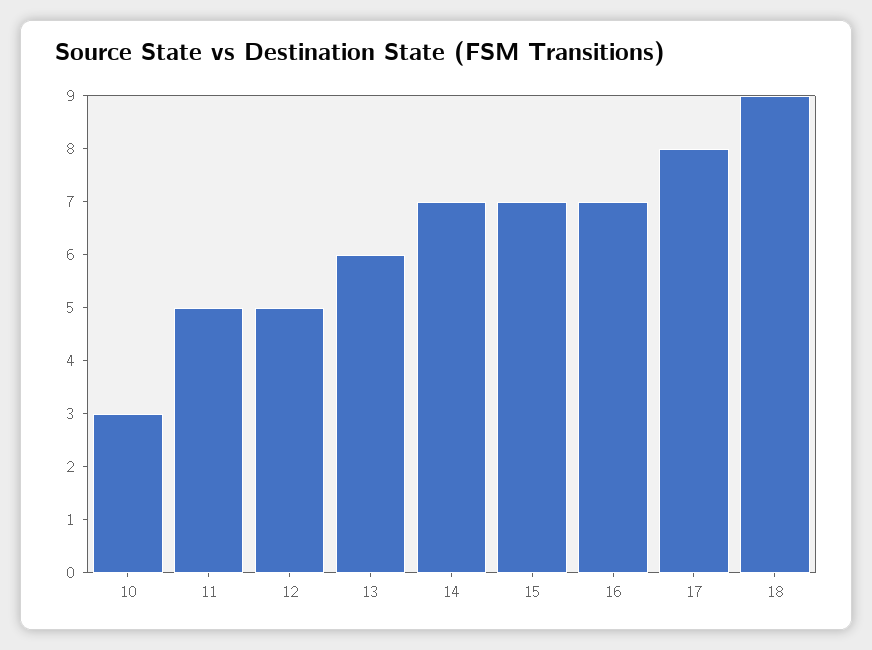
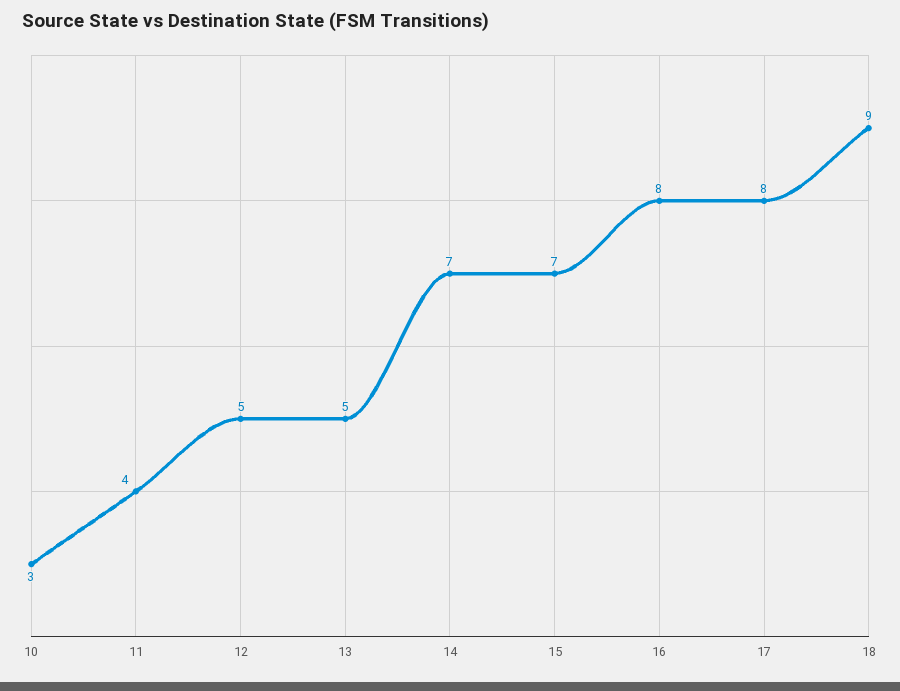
  {
    "10": 3,
-   "11": 5,
+   "11": 4,
    "12": 5,
-   "13": 6,
+   "13": 5,
    "14": 7,
    "15": 7,
-   "16": 7,
+   "16": 8,
    "17": 8,
    "18": 9
  }

